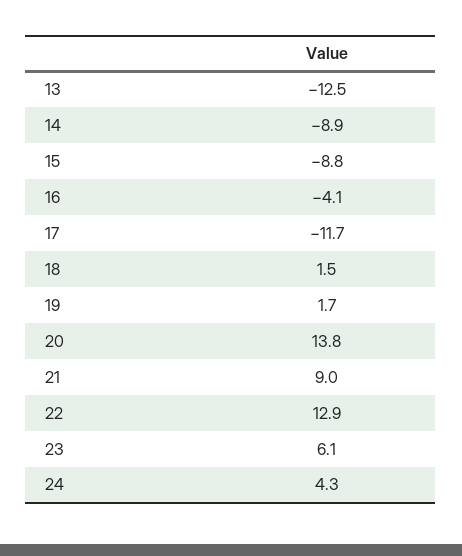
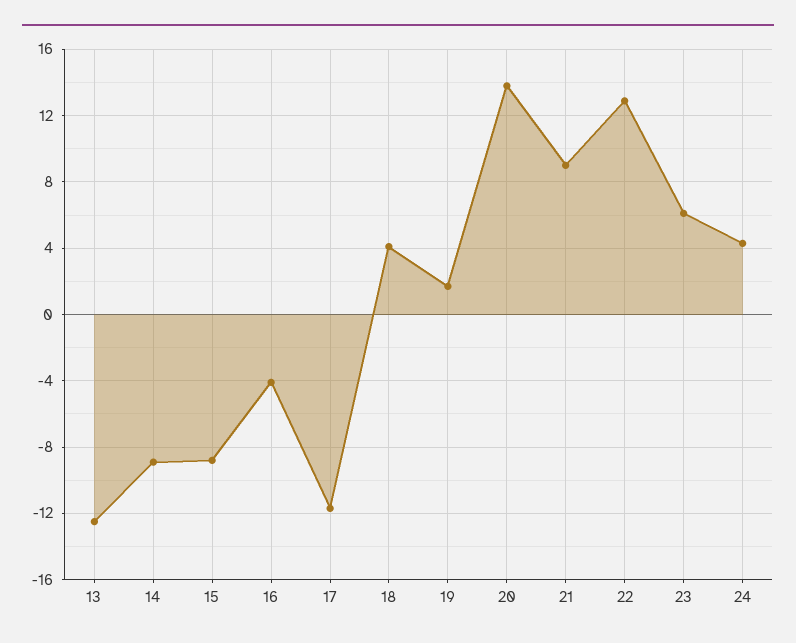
  {
    "13": -12.5,
    "14": -8.9,
    "15": -8.8,
    "16": -4.1,
    "17": -11.7,
-   "18": 1.5,
+   "18": 4,
    "19": 1.7,
    "20": 13.8,
    "21": 9,
    "22": 12.9,
    "23": 6.1,
    "24": 4.3
  }

